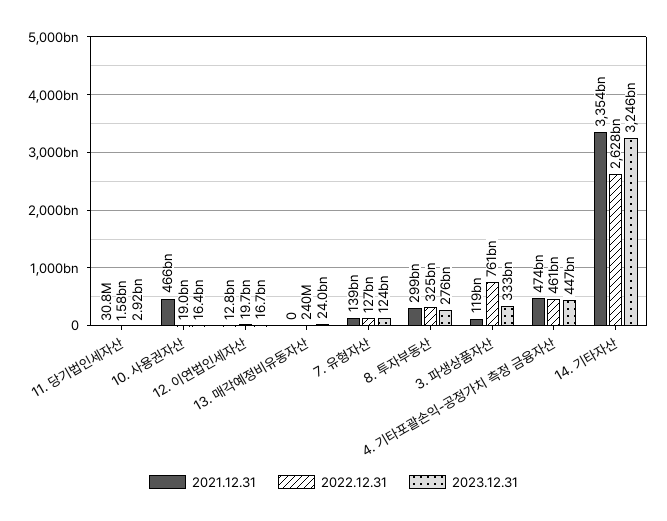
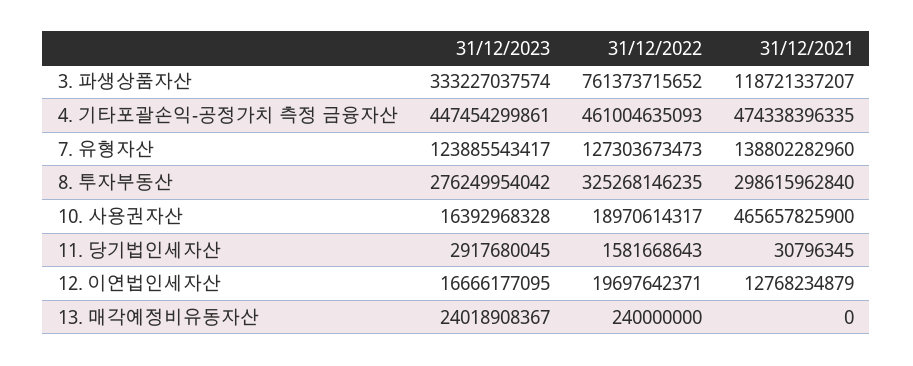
  {
    "2021.12.31": {
      "11. 당기법인세자산": 30796345,
      "10. 사용권자산": 465657825900,
      "12. 이연법인세자산": 12768234879,
      "13. 매각예정비유동자산": 0,
      "7. 유형자산": 138802282960,
      "8. 투자부동산": 298615962840,
      "3. 파생상품자산": 118721337207,
-     "4. 기타포괄손익-공정가치 측정 금융자산": 474338396335,
+     "4. 기타포괄손익-공정가치 측정 금융자산": 474338396335
-     "14. 기타자산": 3354000000000
    },
    "2022.12.31": {
      "11. 당기법인세자산": 1581668643,
      "10. 사용권자산": 18970614317,
      "12. 이연법인세자산": 19697642371,
      "13. 매각예정비유동자산": 240000000,
      "7. 유형자산": 127303673473,
      "8. 투자부동산": 325268146235,
      "3. 파생상품자산": 761373715652,
-     "4. 기타포괄손익-공정가치 측정 금융자산": 461004635093,
+     "4. 기타포괄손익-공정가치 측정 금융자산": 461004635093
-     "14. 기타자산": 2628000000000
    },
    "2023.12.31": {
      "11. 당기법인세자산": 2917680045,
      "10. 사용권자산": 16392968328,
      "12. 이연법인세자산": 16666177095,
      "13. 매각예정비유동자산": 24018908367,
      "7. 유형자산": 123885543417,
      "8. 투자부동산": 276249954042,
      "3. 파생상품자산": 333227037574,
-     "4. 기타포괄손익-공정가치 측정 금융자산": 447454299861,
+     "4. 기타포괄손익-공정가치 측정 금융자산": 447454299861
-     "14. 기타자산": 3246000000000
    }
  }

